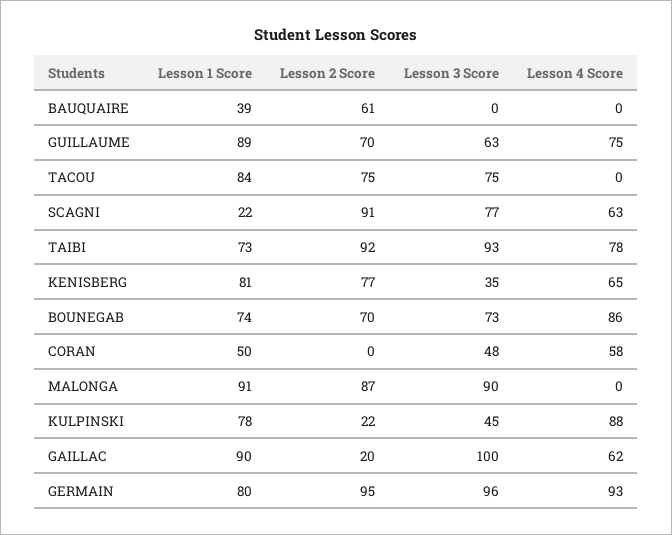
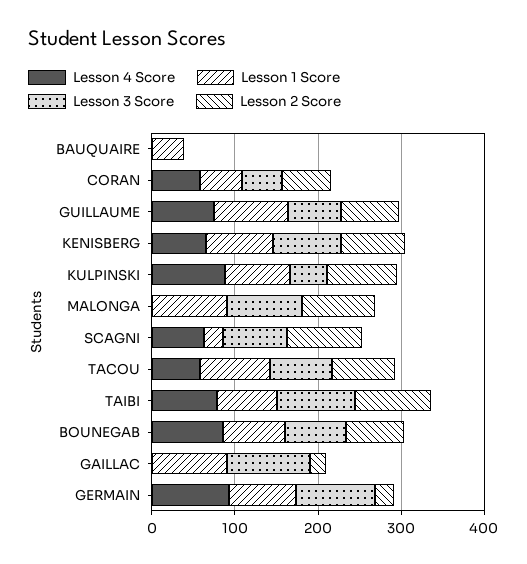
  {
    "Lesson 1 Score": {
      "BAUQUAIRE": 39,
      "GUILLAUME": 89,
      "TACOU": 84,
      "SCAGNI": 22,
      "TAIBI": 73,
      "KENISBERG": 81,
      "BOUNEGAB": 74,
      "CORAN": 50,
      "MALONGA": 91,
      "KULPINSKI": 78,
      "GAILLAC": 90,
      "GERMAIN": 80
    },
    "Lesson 2 Score": {
-     "BAUQUAIRE": 61,
+     "BAUQUAIRE": 0,
      "GUILLAUME": 70,
      "TACOU": 75,
      "SCAGNI": 91,
      "TAIBI": 92,
      "KENISBERG": 77,
      "BOUNEGAB": 70,
-     "CORAN": 0,
+     "CORAN": 60,
      "MALONGA": 87,
-     "KULPINSKI": 22,
+     "KULPINSKI": 80,
      "GAILLAC": 20,
-     "GERMAIN": 95
+     "GERMAIN": 20
    },
    "Lesson 3 Score": {
      "BAUQUAIRE": 0,
      "GUILLAUME": 63,
      "TACOU": 75,
      "SCAGNI": 77,
      "TAIBI": 93,
-     "KENISBERG": 35,
+     "KENISBERG": 80,
      "BOUNEGAB": 73,
      "CORAN": 48,
      "MALONGA": 90,
      "KULPINSKI": 45,
      "GAILLAC": 100,
      "GERMAIN": 96
    },
    "Lesson 4 Score": {
      "BAUQUAIRE": 0,
      "GUILLAUME": 75,
-     "TACOU": 0,
+     "TACOU": 60,
      "SCAGNI": 63,
      "TAIBI": 78,
      "KENISBERG": 65,
      "BOUNEGAB": 86,
      "CORAN": 58,
      "MALONGA": 0,
      "KULPINSKI": 88,
-     "GAILLAC": 62,
+     "GAILLAC": 0,
      "GERMAIN": 93
    }
  }

